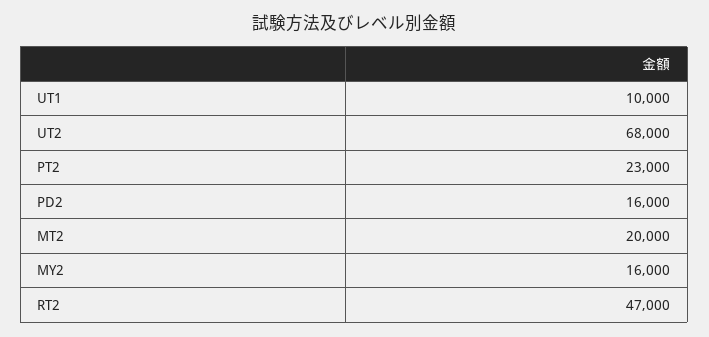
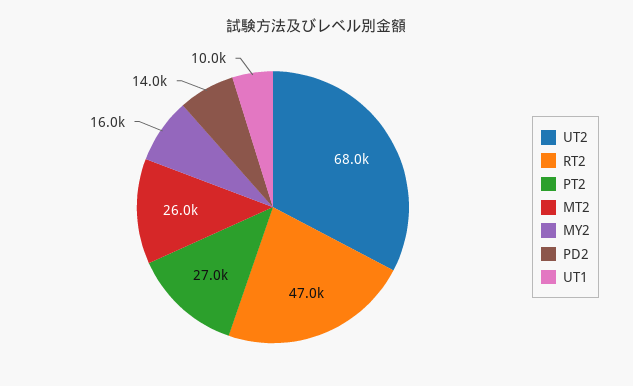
  {
    "UT1": 10000,
    "UT2": 68000,
-   "PT2": 23000,
+   "PT2": 27000,
-   "PD2": 16000,
+   "PD2": 14000,
-   "MT2": 20000,
+   "MT2": 26000,
    "MY2": 16000,
    "RT2": 47000
  }

